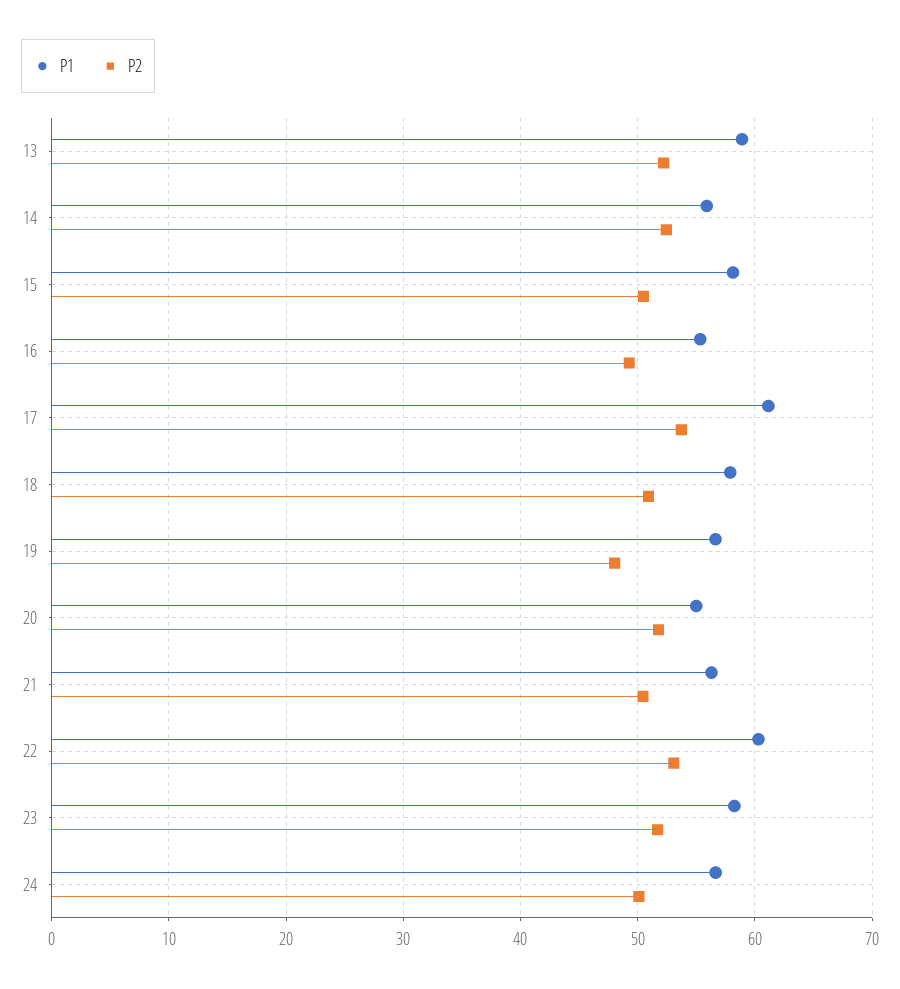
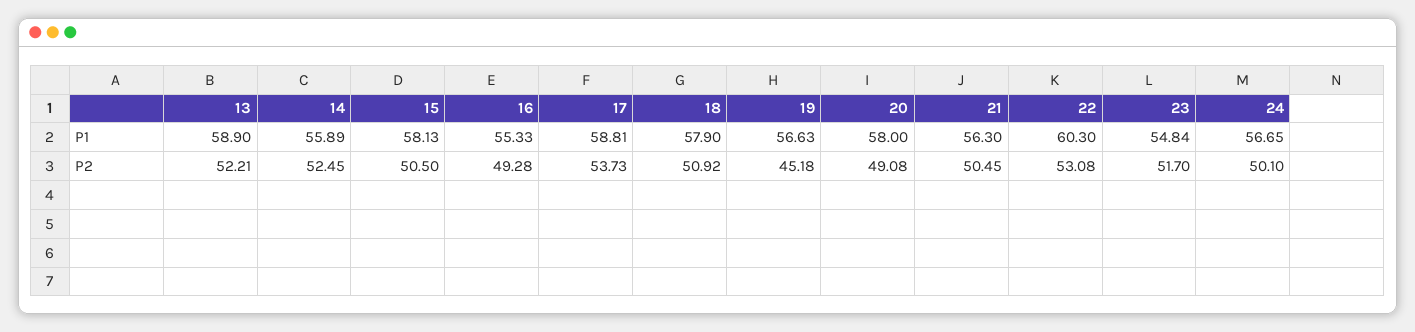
  {
    "P1": {
      "13": 58.9,
      "14": 55.89,
      "15": 58.13,
      "16": 55.33,
-     "17": 61,
+     "17": 58.81,
      "18": 57.9,
      "19": 56.63,
-     "20": 55,
+     "20": 58,
      "21": 56.3,
      "22": 60.3,
-     "23": 58,
+     "23": 54.84,
      "24": 56.65
    },
    "P2": {
      "13": 52.21,
      "14": 52.45,
      "15": 50.5,
      "16": 49.28,
      "17": 53.73,
      "18": 50.92,
-     "19": 48,
+     "19": 45.18,
-     "20": 52,
+     "20": 49.08,
      "21": 50.45,
      "22": 53.08,
      "23": 51.7,
      "24": 50.1
    }
  }

